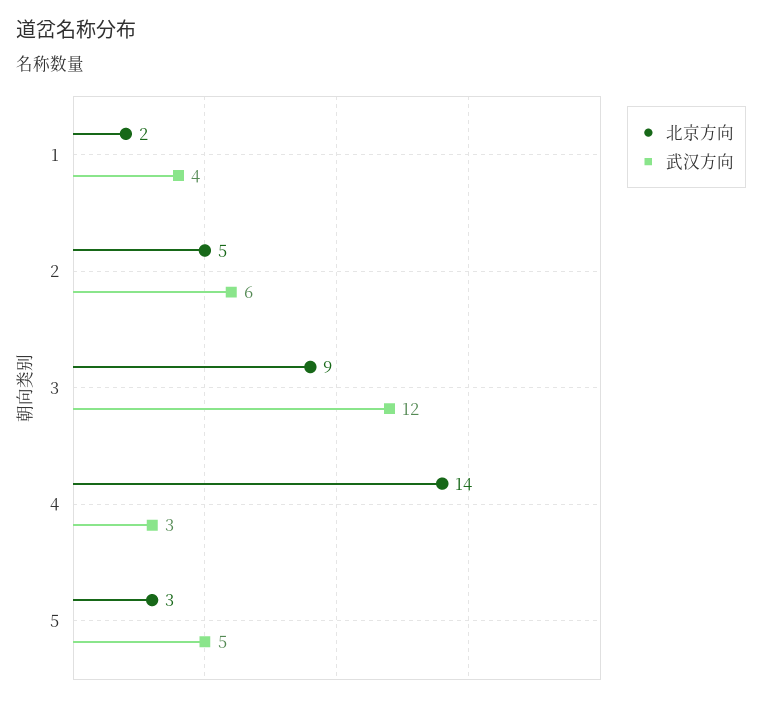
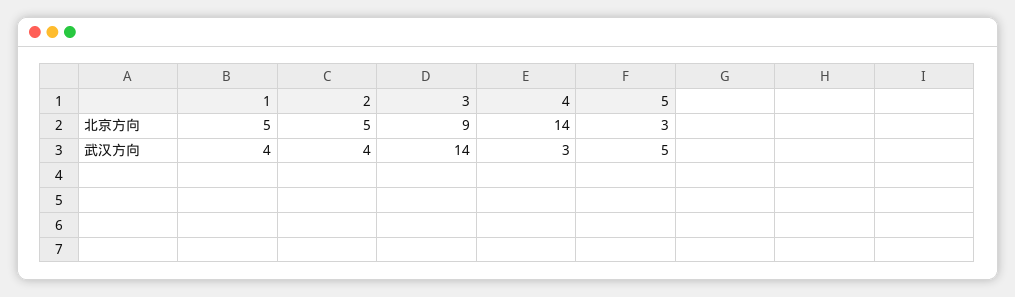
  {
    "北京方向": {
-     "1": 2,
+     "1": 5,
      "2": 5,
      "3": 9,
      "4": 14,
      "5": 3
    },
    "武汉方向": {
      "1": 4,
-     "2": 6,
+     "2": 4,
-     "3": 12,
+     "3": 14,
      "4": 3,
      "5": 5
    }
  }

